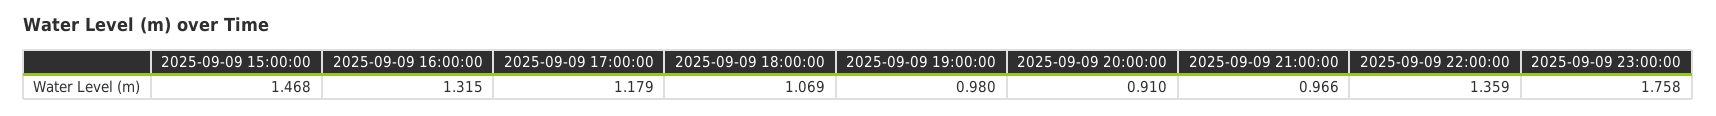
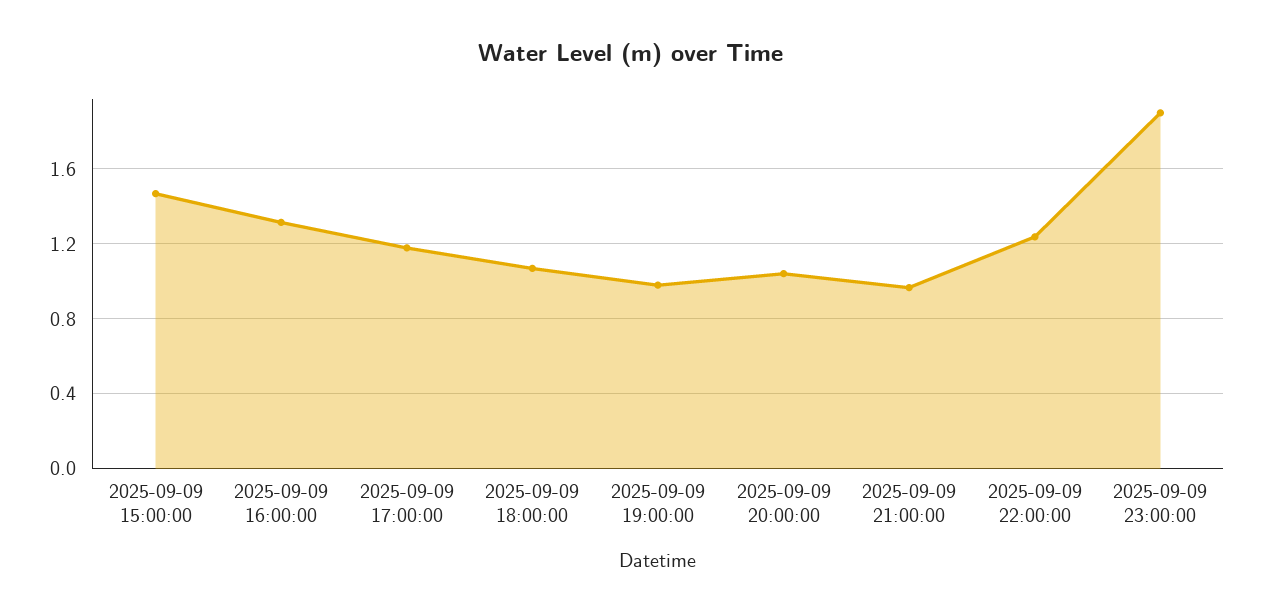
  {
    "2025-09-09 15:00:00": 1.468,
    "2025-09-09 16:00:00": 1.315,
    "2025-09-09 17:00:00": 1.179,
    "2025-09-09 18:00:00": 1.069,
    "2025-09-09 19:00:00": 0.98,
-   "2025-09-09 20:00:00": 0.91,
+   "2025-09-09 20:00:00": 1.05,
    "2025-09-09 21:00:00": 0.966,
-   "2025-09-09 22:00:00": 1.359,
+   "2025-09-09 22:00:00": 1.25,
-   "2025-09-09 23:00:00": 1.758
+   "2025-09-09 23:00:00": 1.9
  }

